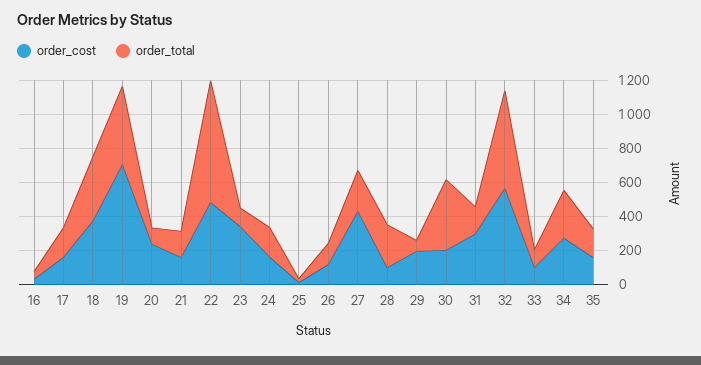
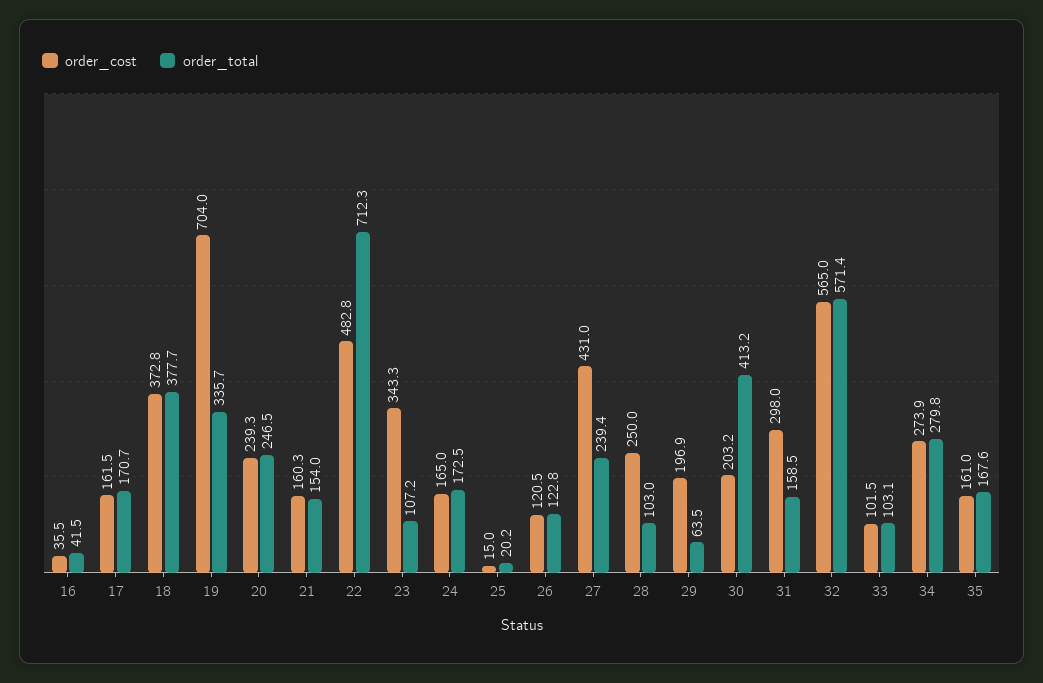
  {
    "order_cost": {
      "16": 35.5,
      "17": 161.5,
      "18": 372.8,
      "19": 704,
      "20": 239.3,
      "21": 160.3,
      "22": 482.8,
      "23": 343.3,
      "24": 165,
      "25": 15,
      "26": 120.5,
      "27": 431,
-     "28": 100,
+     "28": 250,
      "29": 196.9,
      "30": 203.2,
      "31": 298,
      "32": 565,
      "33": 101.5,
      "34": 273.9,
      "35": 161
    },
    "order_total": {
      "16": 41.5,
      "17": 170.7,
      "18": 377.7,
-     "19": 450,
+     "19": 335.7,
-     "20": 100,
+     "20": 246.5,
      "21": 154,
      "22": 712.3,
      "23": 107.2,
      "24": 172.5,
      "25": 20.2,
      "26": 122.8,
      "27": 239.4,
-     "28": 250,
+     "28": 103,
      "29": 63.5,
      "30": 413.2,
      "31": 158.5,
      "32": 571.4,
      "33": 103.1,
      "34": 279.8,
      "35": 167.6
    }
  }

